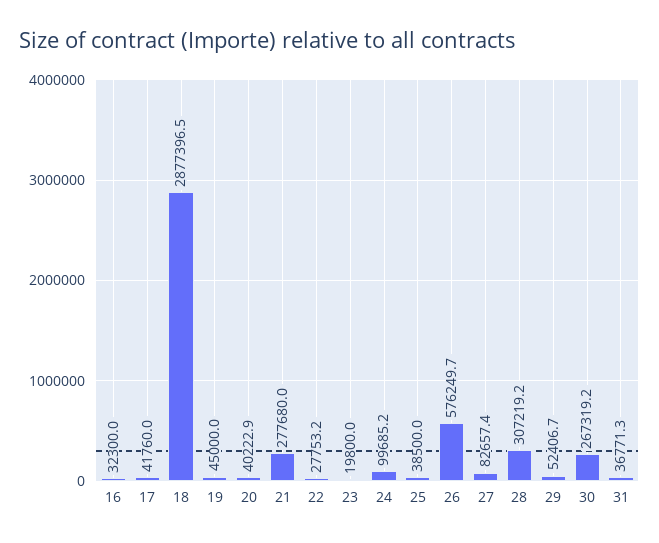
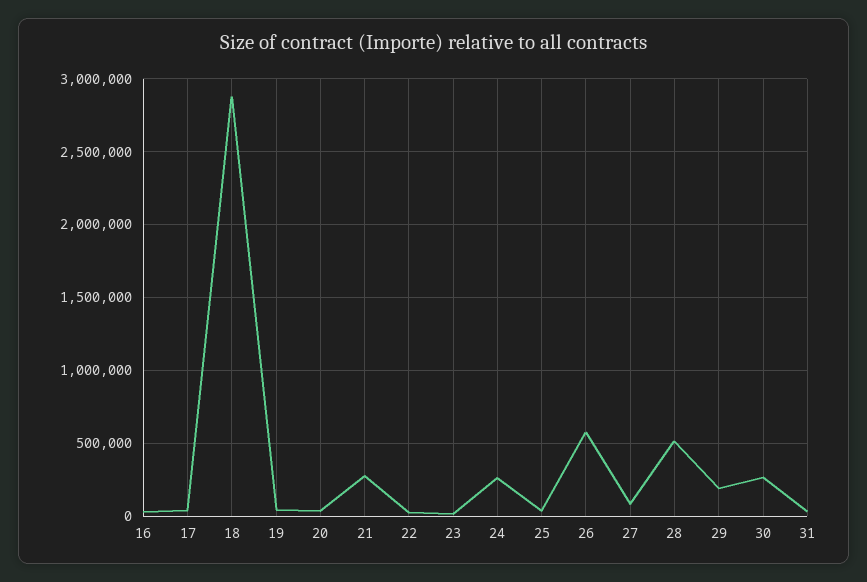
  {
    "16": 32300,
    "17": 41760,
    "18": 2877396.5,
    "19": 45000,
    "20": 40222.9,
    "21": 277680,
    "22": 27753.2,
    "23": 19800,
-   "24": 99685.2,
+   "24": 250000,
    "25": 38500,
    "26": 576249.7,
    "27": 82657.4,
-   "28": 307219.2,
+   "28": 500000,
-   "29": 52406.7,
+   "29": 200000,
    "30": 267319.2,
    "31": 36771.3
  }

